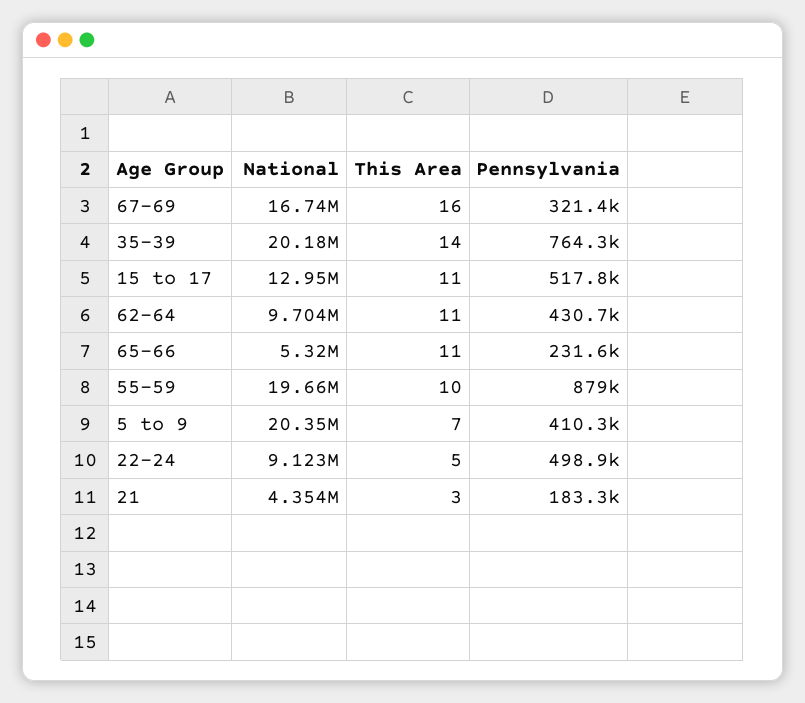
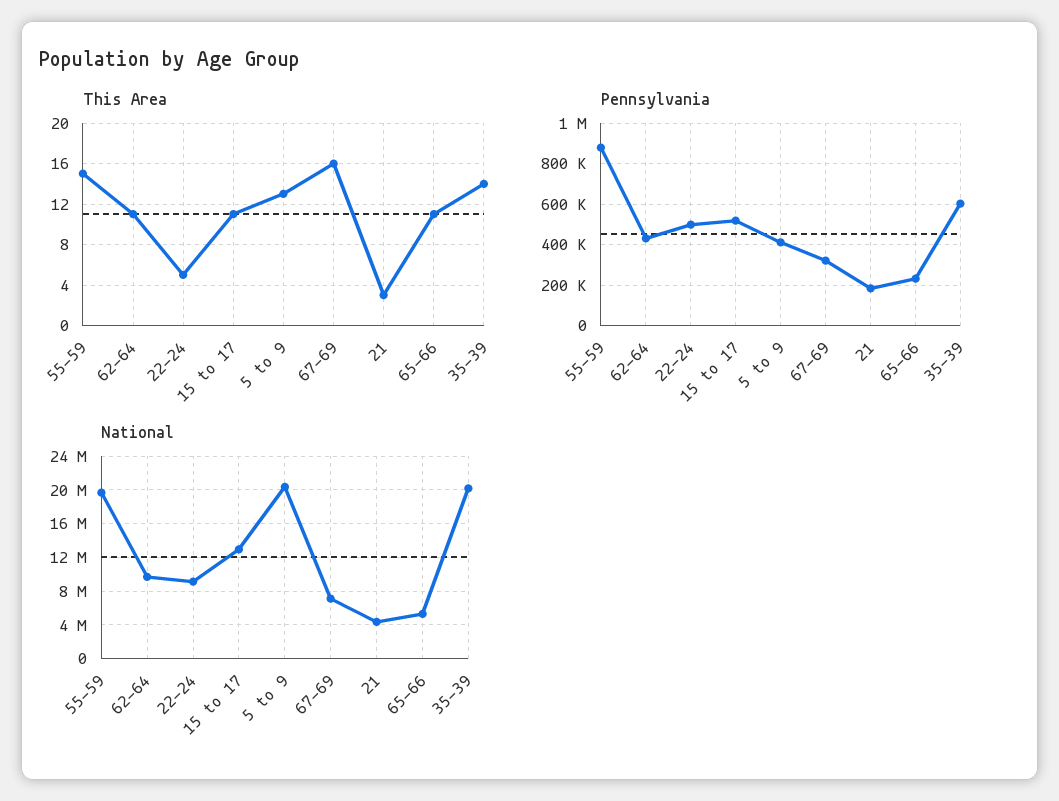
  {
    "National": {
-     "67-69": 16740000,
+     "67-69": 7000000,
      "35-39": 20180000,
      "15 to 17": 12950000,
      "62-64": 9704000,
      "65-66": 5320000,
      "55-59": 19660000,
      "5 to 9": 20350000,
      "22-24": 9123000,
      "21": 4354000
    },
    "This Area": {
      "67-69": 16,
      "35-39": 14,
      "15 to 17": 11,
      "62-64": 11,
      "65-66": 11,
-     "55-59": 10,
+     "55-59": 15,
-     "5 to 9": 7,
+     "5 to 9": 13,
      "22-24": 5,
      "21": 3
    },
    "Pennsylvania": {
      "67-69": 321400,
-     "35-39": 764300,
+     "35-39": 600000,
      "15 to 17": 517800,
      "62-64": 430700,
      "65-66": 231600,
      "55-59": 879000,
      "5 to 9": 410300,
      "22-24": 498900,
      "21": 183300
    }
  }

